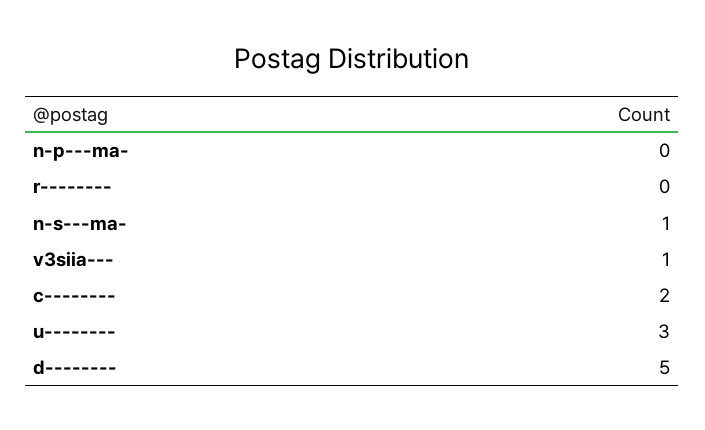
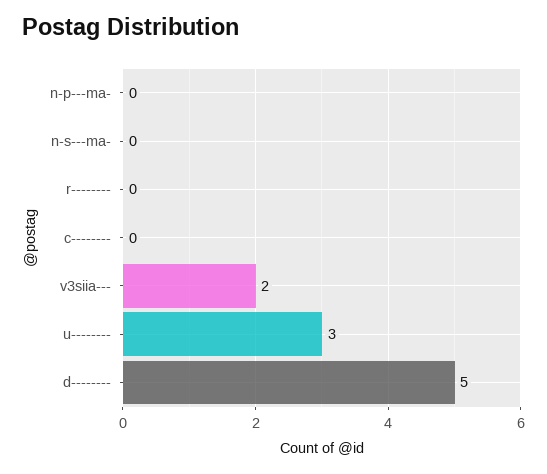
  {
    "n-p---ma-": 0,
    "r--------": 0,
-   "n-s---ma-": 1,
+   "n-s---ma-": 0,
-   "v3siia---": 1,
+   "v3siia---": 2,
-   "c--------": 2,
+   "c--------": 0,
    "u--------": 3,
    "d--------": 5
  }

